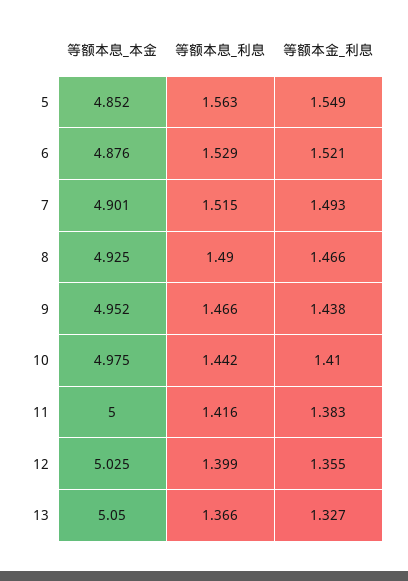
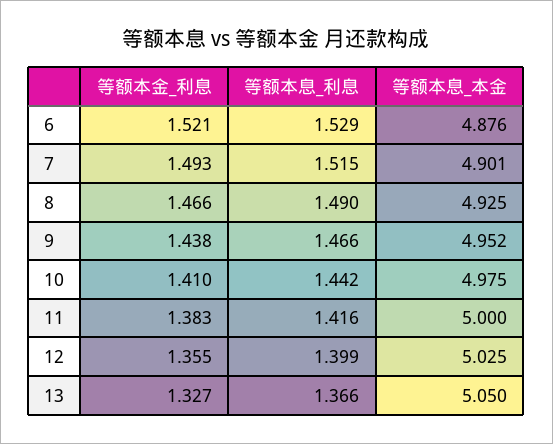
  {
    "等额本息_本金": {
-     "5": 4.852,
      "6": 4.876,
      "7": 4.901,
      "8": 4.925,
      "9": 4.952,
      "10": 4.975,
      "11": 5,
      "12": 5.025,
      "13": 5.05
    },
    "等额本息_利息": {
-     "5": 1.563,
      "6": 1.529,
      "7": 1.515,
      "8": 1.49,
      "9": 1.466,
      "10": 1.442,
      "11": 1.416,
      "12": 1.399,
      "13": 1.366
    },
    "等额本金_利息": {
-     "5": 1.549,
      "6": 1.521,
      "7": 1.493,
      "8": 1.466,
      "9": 1.438,
      "10": 1.41,
      "11": 1.383,
      "12": 1.355,
      "13": 1.327
    }
  }

